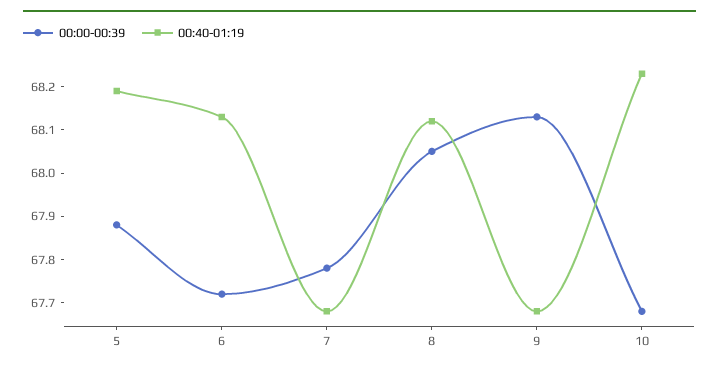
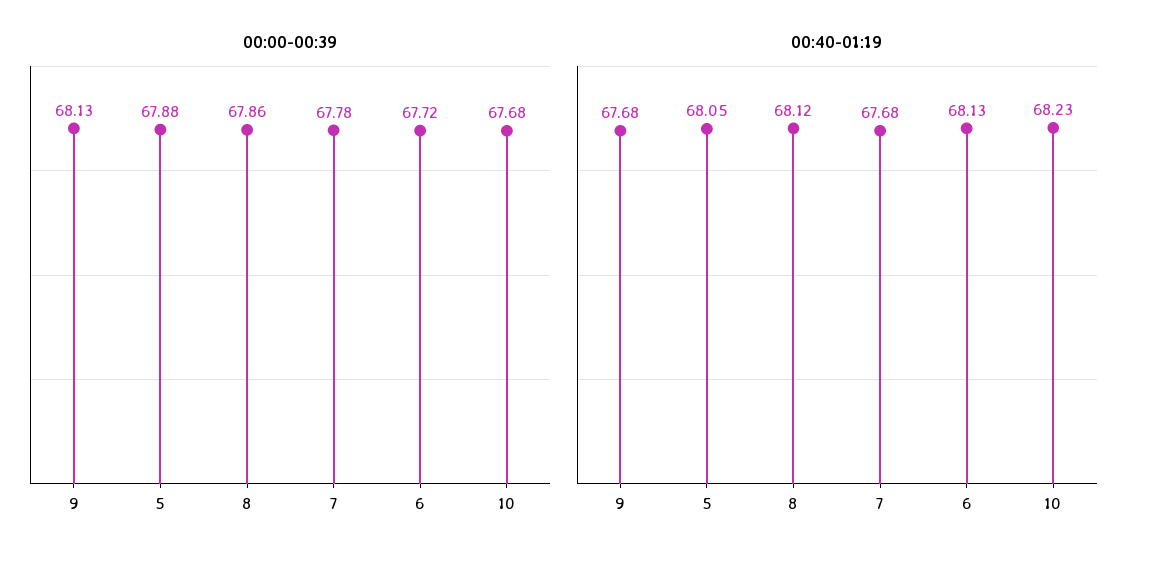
  {
    "00:00-00:39": {
      "5": 67.88,
      "6": 67.72,
      "7": 67.78,
-     "8": 68.05,
+     "8": 67.86,
      "9": 68.13,
      "10": 67.68
    },
    "00:40-01:19": {
-     "5": 68.2,
+     "5": 68.05,
      "6": 68.13,
      "7": 67.68,
      "8": 68.12,
      "9": 67.68,
      "10": 68.23
    }
  }

